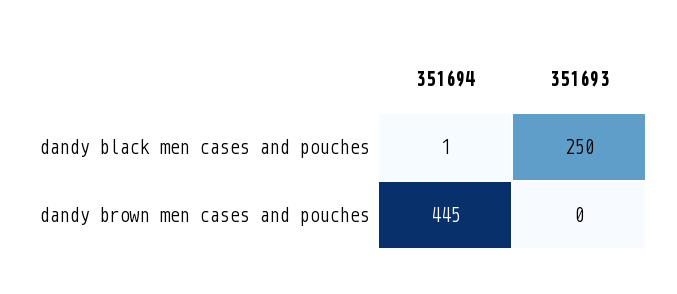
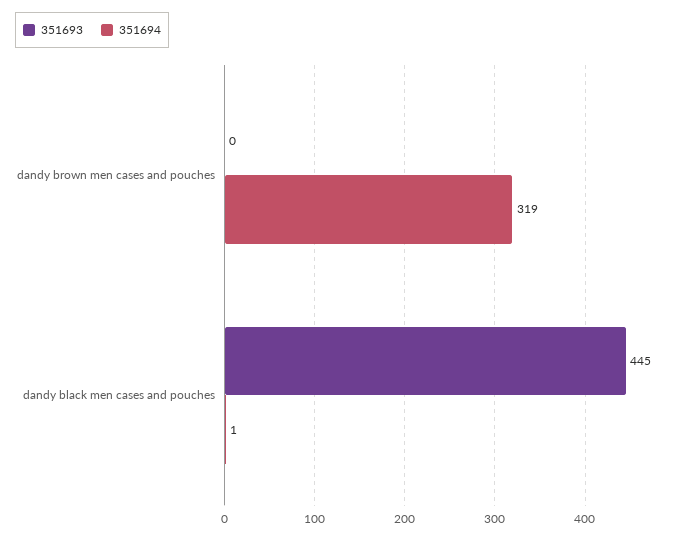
  {
    "351694": {
      "dandy black men cases and pouches": 1,
-     "dandy brown men cases and pouches": 445
+     "dandy brown men cases and pouches": 319
    },
    "351693": {
-     "dandy black men cases and pouches": 250,
+     "dandy black men cases and pouches": 445,
      "dandy brown men cases and pouches": 0
    }
  }

